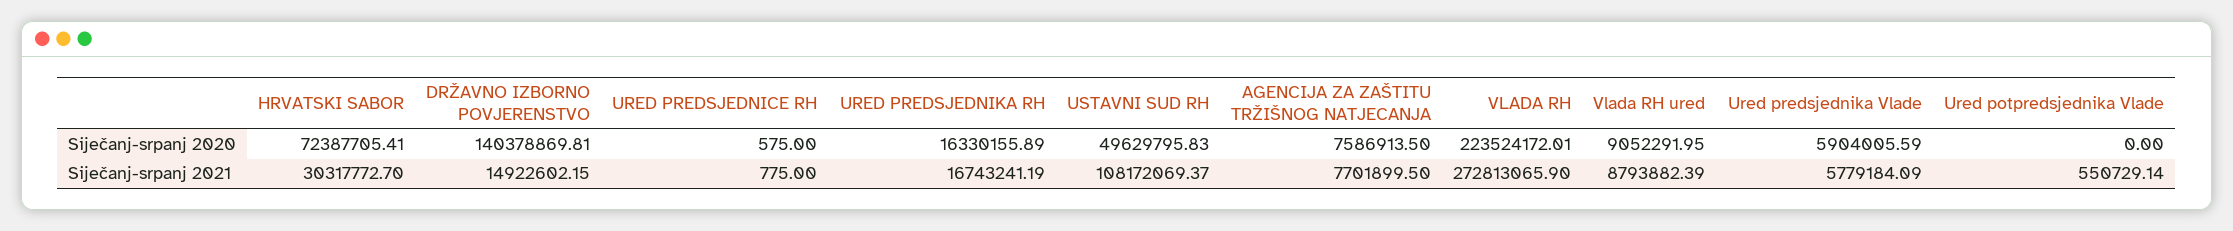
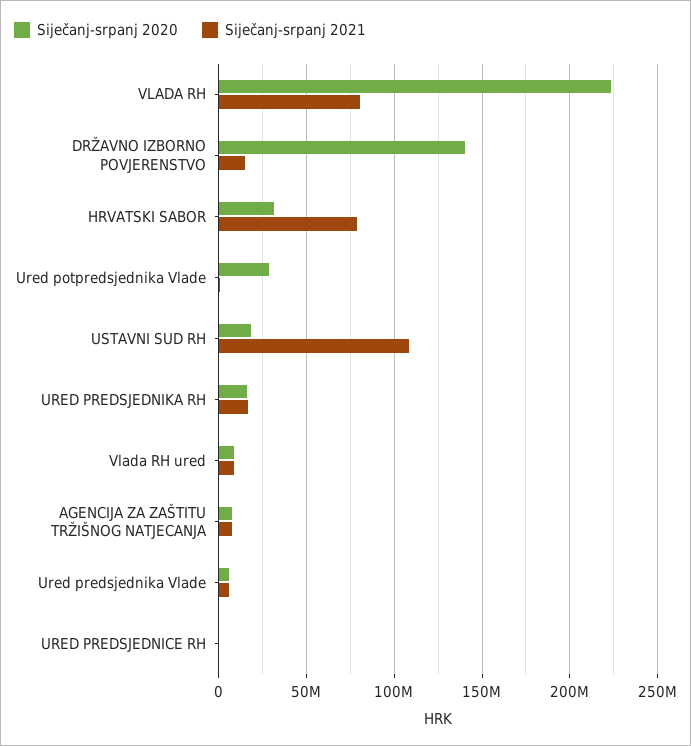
  {
    "Siječanj-srpanj 2020": {
-     "HRVATSKI SABOR": 72387705.41,
+     "HRVATSKI SABOR": 30000000,
      "DRŽAVNO IZBORNO POVJERENSTVO": 140378869.81,
      "URED PREDSJEDNICE RH": 575,
      "URED PREDSJEDNIKA RH": 16330155.89,
-     "USTAVNI SUD RH": 49629795.83,
+     "USTAVNI SUD RH": 20000000,
      "AGENCIJA ZA ZAŠTITU TRŽIŠNOG NATJECANJA": 7586913.5,
      "VLADA RH": 223524172.01,
      "Vlada RH ured": 9052291.95,
      "Ured predsjednika Vlade": 5904005.59,
-     "Ured potpredsjednika Vlade": 0
+     "Ured potpredsjednika Vlade": 30000000
    },
    "Siječanj-srpanj 2021": {
-     "HRVATSKI SABOR": 30317772.7,
+     "HRVATSKI SABOR": 80000000,
      "DRŽAVNO IZBORNO POVJERENSTVO": 14922602.15,
      "URED PREDSJEDNICE RH": 775,
      "URED PREDSJEDNIKA RH": 16743241.19,
      "USTAVNI SUD RH": 108172069.37,
      "AGENCIJA ZA ZAŠTITU TRŽIŠNOG NATJECANJA": 7701899.5,
-     "VLADA RH": 272813065.9,
+     "VLADA RH": 80000000,
      "Vlada RH ured": 8793882.39,
      "Ured predsjednika Vlade": 5779184.09,
      "Ured potpredsjednika Vlade": 550729.14
    }
  }

